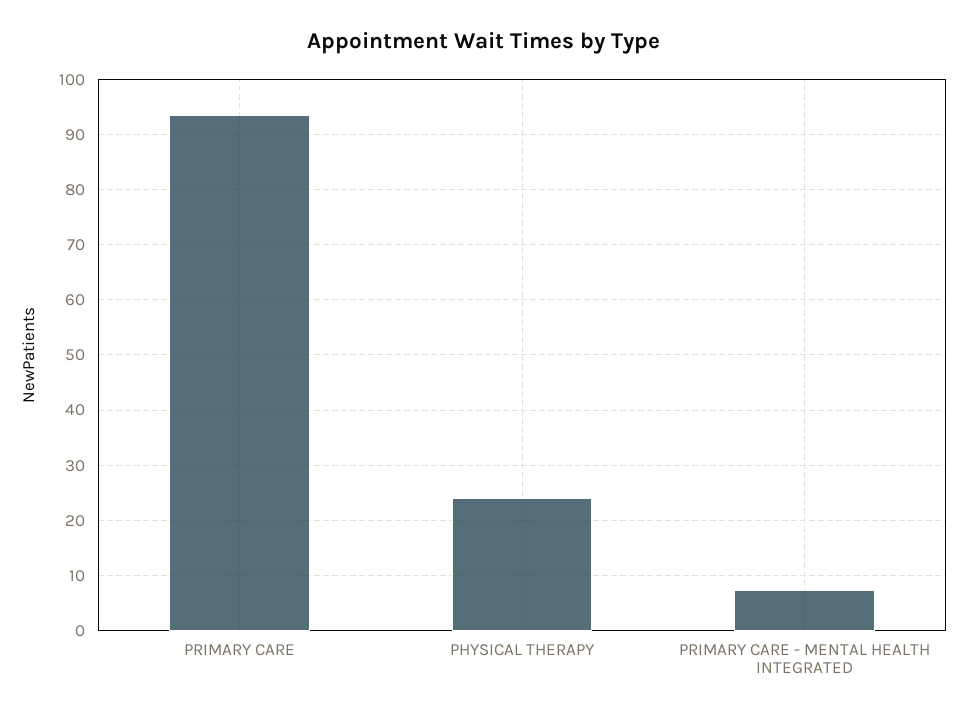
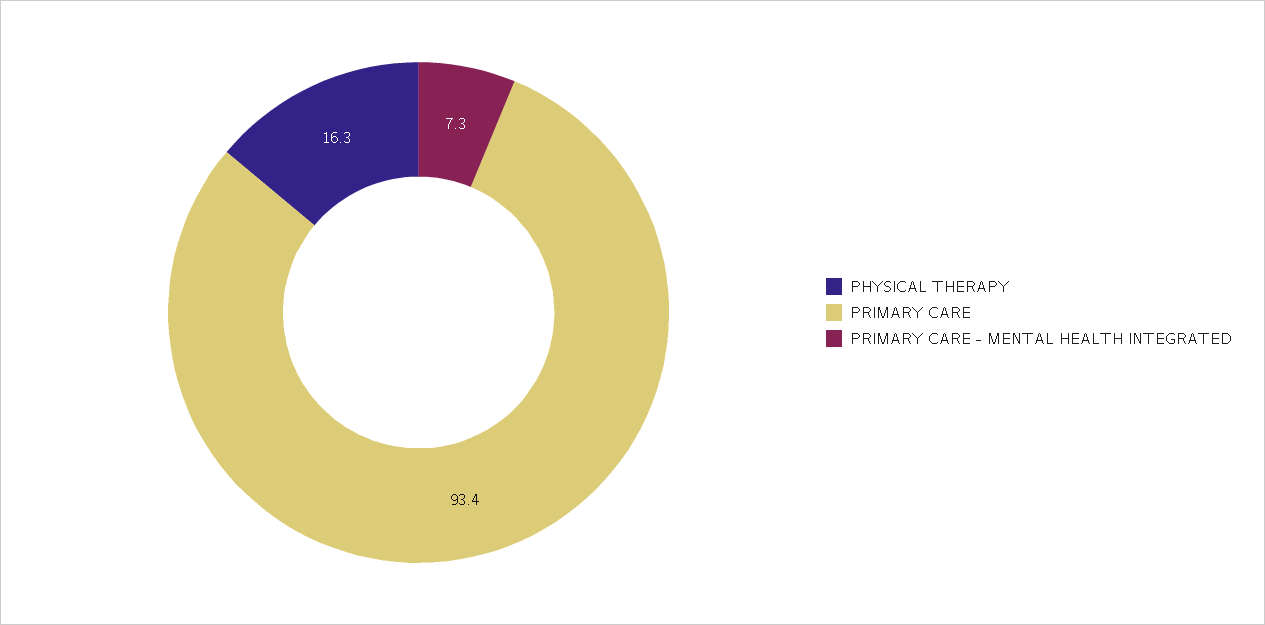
  {
    "PRIMARY CARE": 93.4,
-   "PHYSICAL THERAPY": 24,
+   "PHYSICAL THERAPY": 16.3,
    "PRIMARY CARE - MENTAL HEALTH INTEGRATED": 7.3
  }

